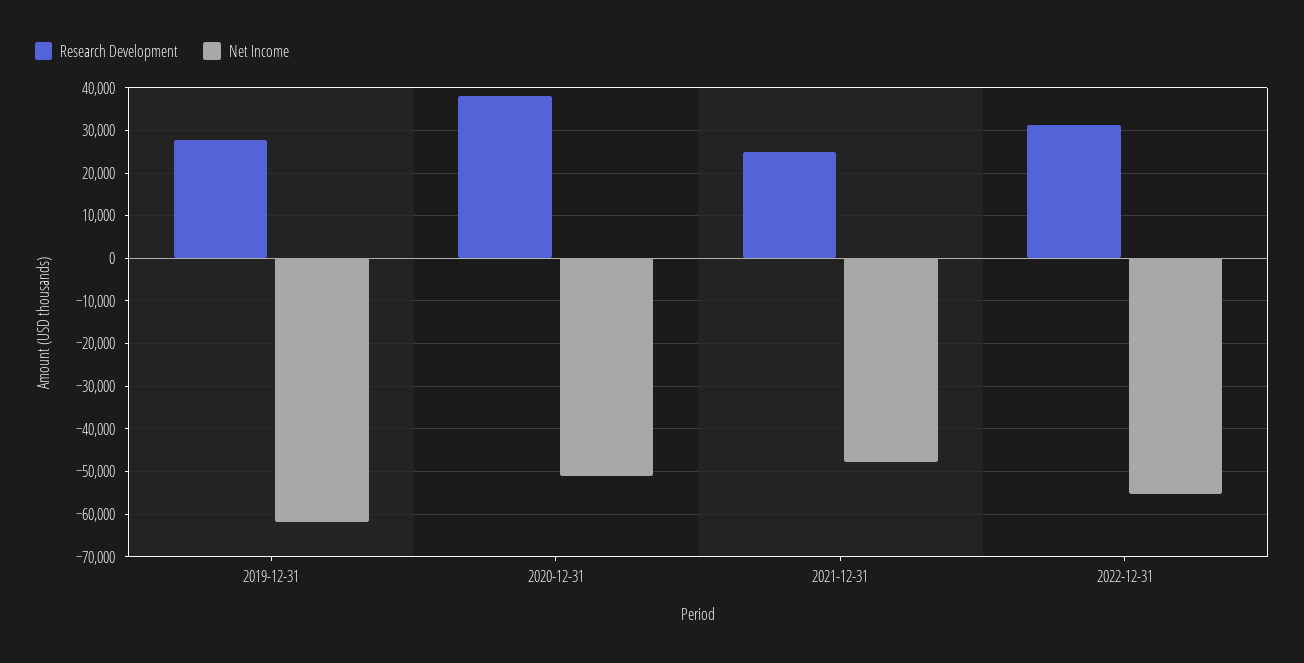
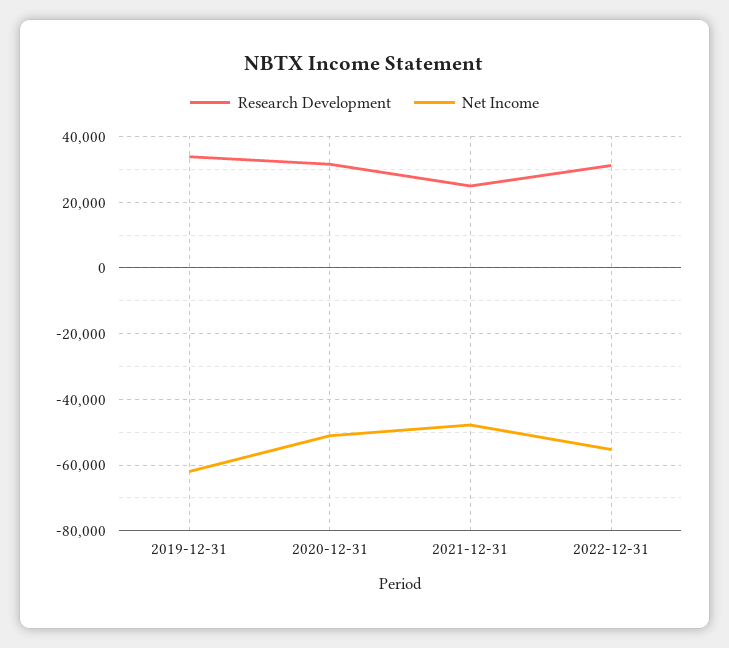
  {
    "Research Development": {
-     "2019-12-31": 28000,
+     "2019-12-31": 34000,
-     "2020-12-31": 38000,
+     "2020-12-31": 32000,
      "2021-12-31": 26000,
      "2022-12-31": 32000
    },
    "Net Income": {
      "2019-12-31": -62000,
      "2020-12-31": -52000,
      "2021-12-31": -48000,
      "2022-12-31": -56000
    }
  }

